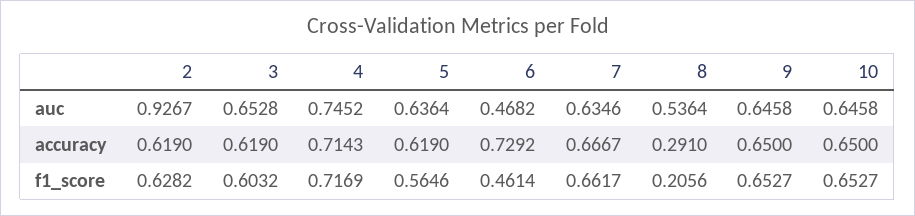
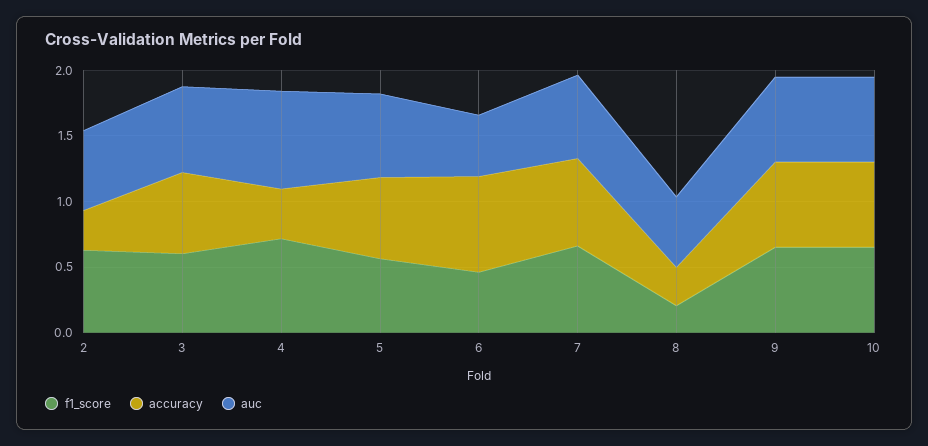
  {
    "auc": {
-     "2": 0.9267,
+     "2": 0.6,
      "3": 0.6528,
      "4": 0.7452,
      "5": 0.6364,
      "6": 0.4682,
      "7": 0.6346,
      "8": 0.5364,
      "9": 0.6458,
      "10": 0.6458
    },
    "accuracy": {
-     "2": 0.619,
+     "2": 0.3,
      "3": 0.619,
-     "4": 0.7143,
+     "4": 0.4,
      "5": 0.619,
      "6": 0.7292,
      "7": 0.6667,
      "8": 0.291,
      "9": 0.65,
      "10": 0.65
    },
    "f1_score": {
      "2": 0.6282,
      "3": 0.6032,
      "4": 0.7169,
      "5": 0.5646,
      "6": 0.4614,
      "7": 0.6617,
      "8": 0.2056,
      "9": 0.6527,
      "10": 0.6527
    }
  }

